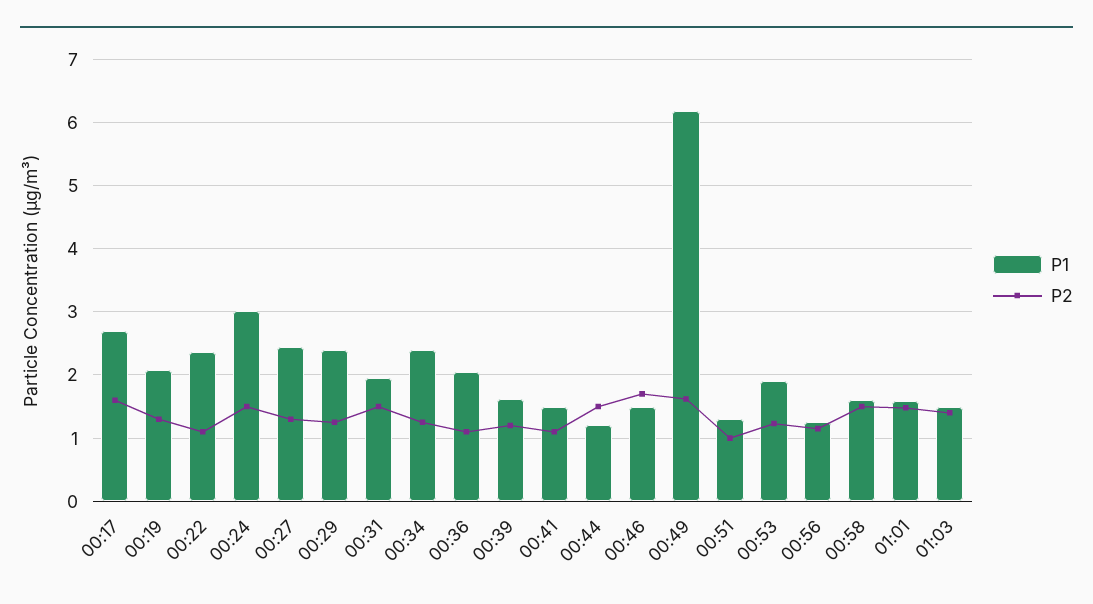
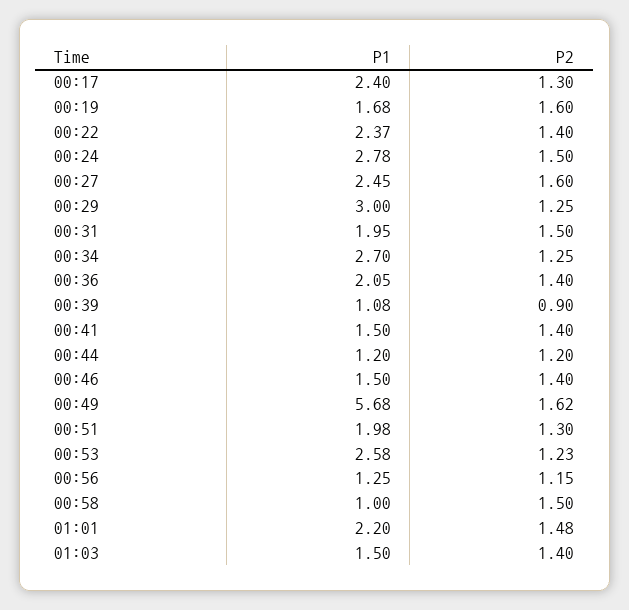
  {
    "P1": {
-     "00:17": 2.7,
+     "00:17": 2.4,
-     "00:19": 2.1,
+     "00:19": 1.68,
      "00:22": 2.37,
-     "00:24": 3,
+     "00:24": 2.78,
      "00:27": 2.45,
-     "00:29": 2.4,
+     "00:29": 3,
      "00:31": 1.95,
-     "00:34": 2.4,
+     "00:34": 2.7,
      "00:36": 2.05,
-     "00:39": 1.6,
+     "00:39": 1.08,
      "00:41": 1.5,
      "00:44": 1.2,
      "00:46": 1.5,
-     "00:49": 6.2,
+     "00:49": 5.68,
-     "00:51": 1.3,
+     "00:51": 1.98,
-     "00:53": 1.9,
+     "00:53": 2.58,
      "00:56": 1.25,
-     "00:58": 1.6,
+     "00:58": 1,
-     "01:01": 1.6,
+     "01:01": 2.2,
      "01:03": 1.5
    },
    "P2": {
-     "00:17": 1.6,
+     "00:17": 1.3,
-     "00:19": 1.3,
+     "00:19": 1.6,
-     "00:22": 1.1,
+     "00:22": 1.4,
      "00:24": 1.5,
-     "00:27": 1.3,
+     "00:27": 1.6,
      "00:29": 1.25,
      "00:31": 1.5,
      "00:34": 1.25,
-     "00:36": 1.1,
+     "00:36": 1.4,
-     "00:39": 1.2,
+     "00:39": 0.9,
-     "00:41": 1.1,
+     "00:41": 1.4,
-     "00:44": 1.5,
+     "00:44": 1.2,
-     "00:46": 1.7,
+     "00:46": 1.4,
      "00:49": 1.62,
-     "00:51": 1,
+     "00:51": 1.3,
      "00:53": 1.23,
      "00:56": 1.15,
      "00:58": 1.5,
      "01:01": 1.48,
      "01:03": 1.4
    }
  }

